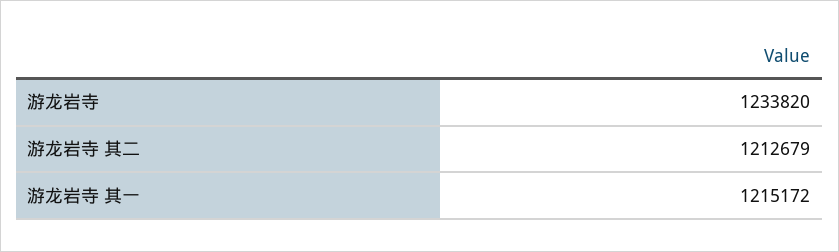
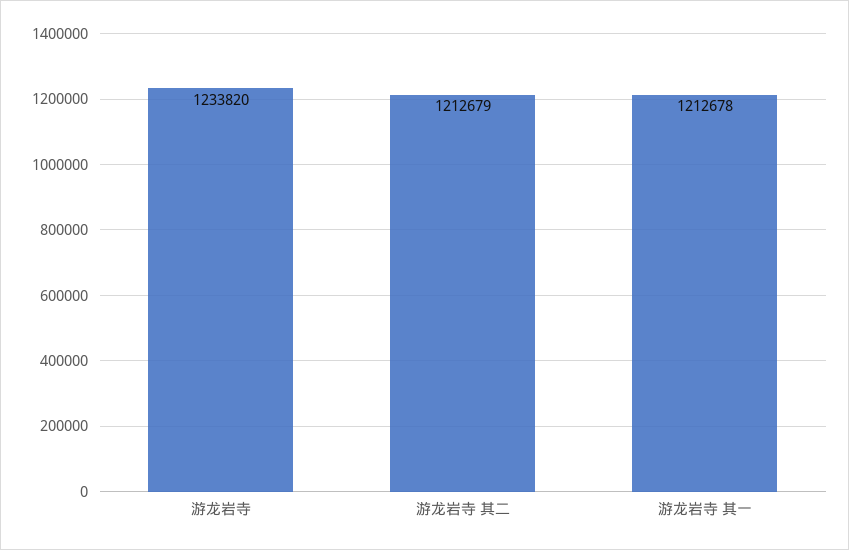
  {
    "游龙岩寺": 1233820,
    "游龙岩寺 其二": 1212679,
-   "游龙岩寺 其一": 1215172
+   "游龙岩寺 其一": 1212678
  }

